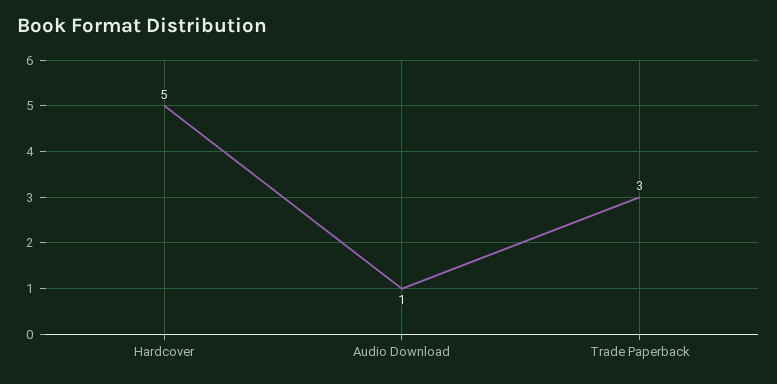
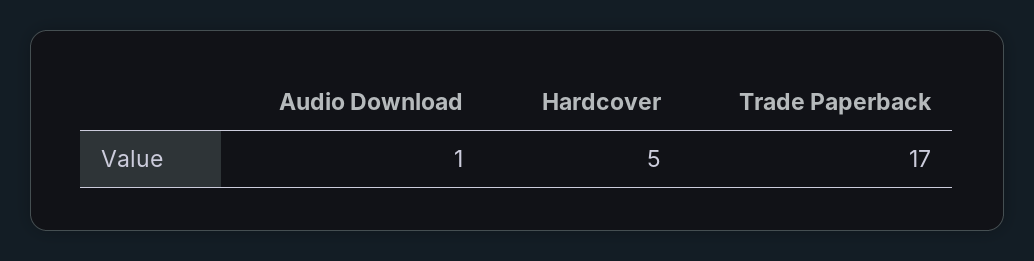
  {
    "Hardcover": 5,
    "Audio Download": 1,
-   "Trade Paperback": 3
+   "Trade Paperback": 17
  }

